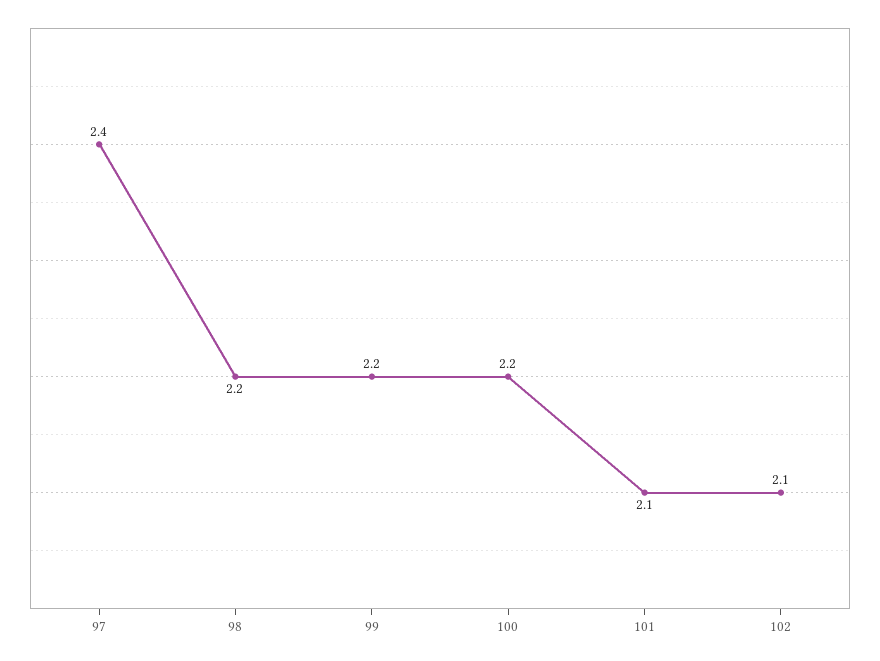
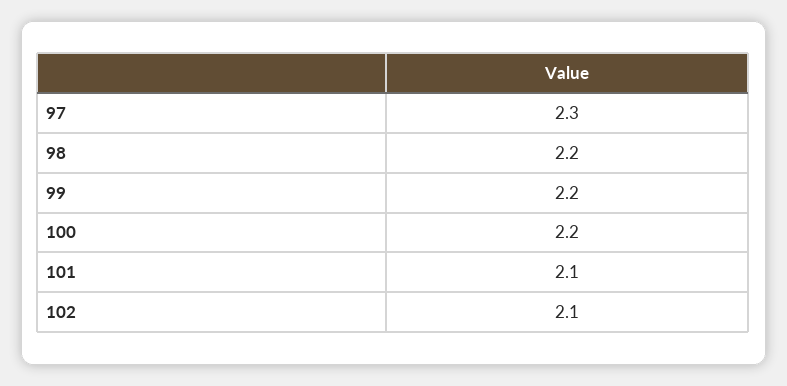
  {
-   "97": 2.4,
+   "97": 2.3,
    "98": 2.2,
    "99": 2.2,
    "100": 2.2,
    "101": 2.1,
    "102": 2.1
  }

